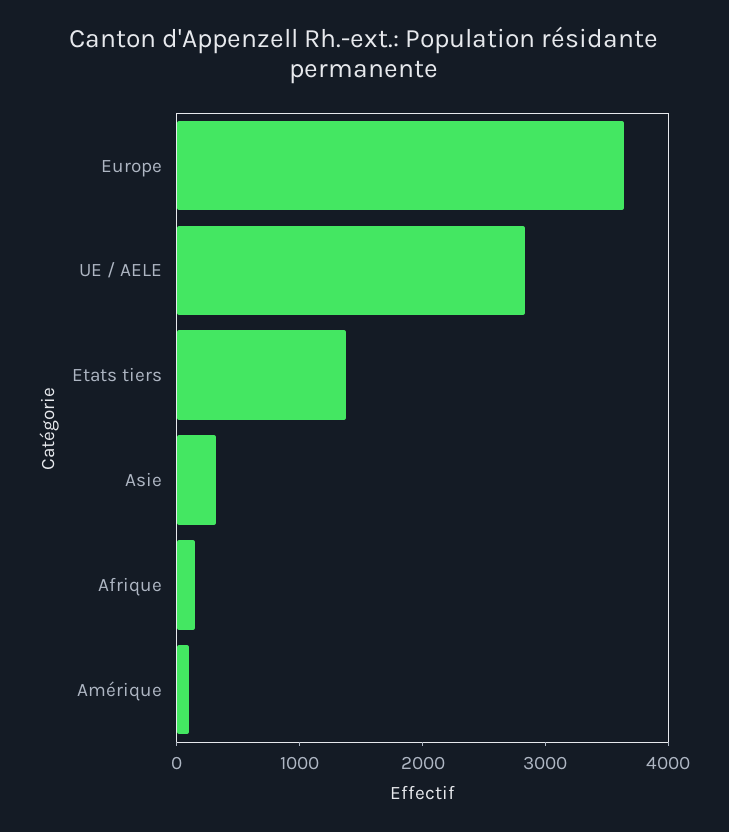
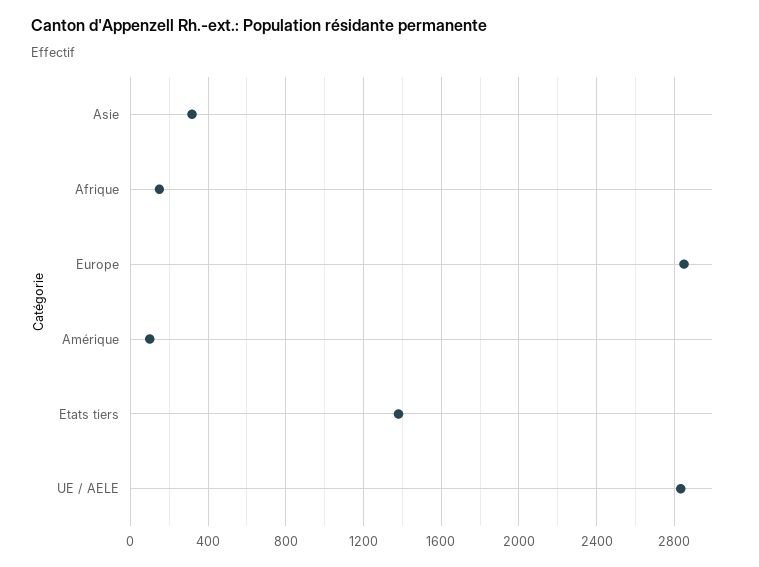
  {
-   "Europe": 3600,
+   "Europe": 2850,
    "UE / AELE": 2850,
    "Etats tiers": 1400,
    "Asie": 300,
    "Afrique": 150,
    "Amérique": 100
  }

